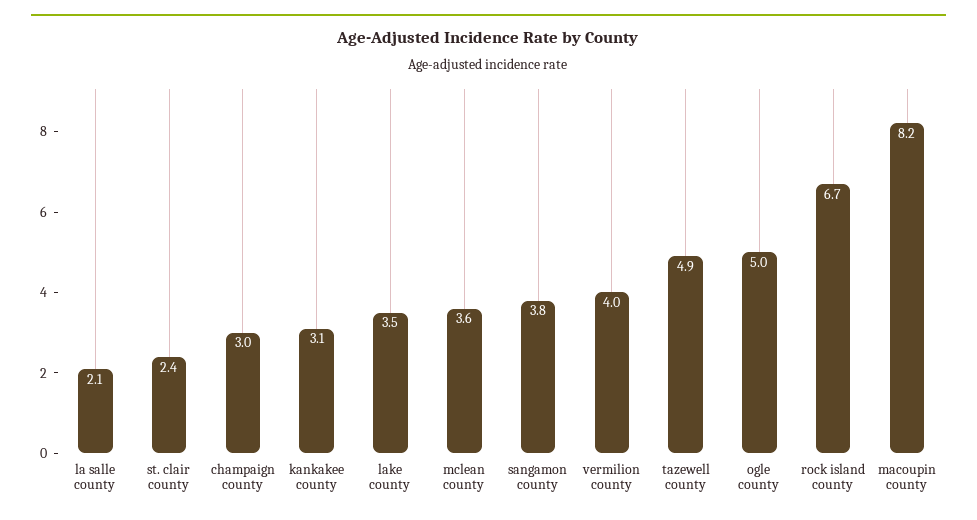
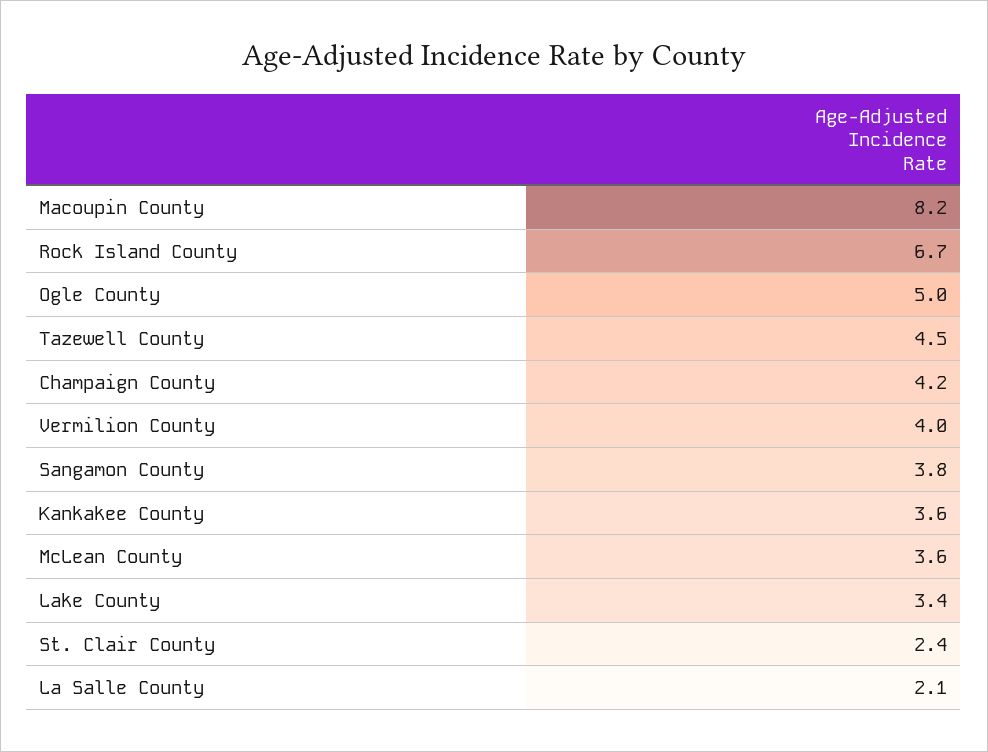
  {
    "la salle county": 2.1,
    "st. clair county": 2.4,
-   "champaign county": 3,
+   "champaign county": 4.2,
-   "kankakee county": 3.1,
+   "kankakee county": 3.6,
-   "lake county": 3.5,
+   "lake county": 3.4,
    "mclean county": 3.6,
    "sangamon county": 3.8,
    "vermilion county": 4,
-   "tazewell county": 4.9,
+   "tazewell county": 4.5,
    "ogle county": 5,
    "rock island county": 6.7,
    "macoupin county": 8.2
  }

